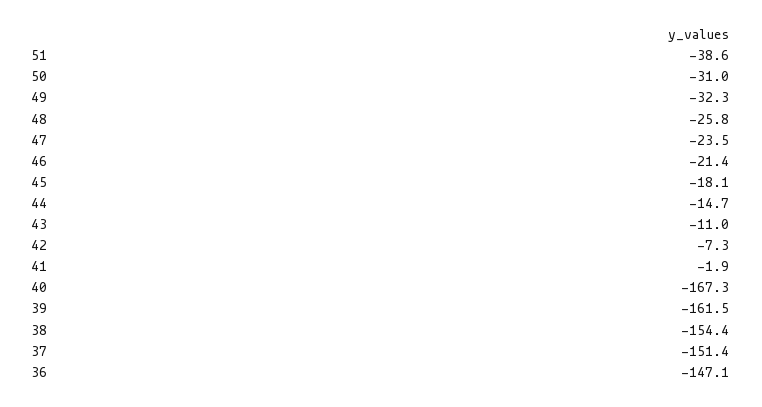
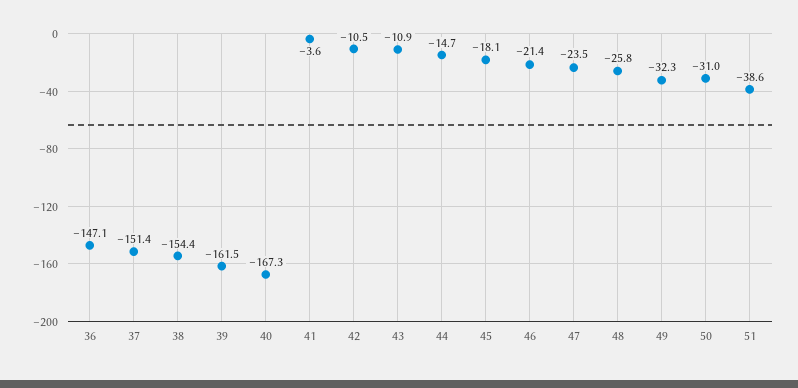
  {
    "51": -38.6,
    "50": -31,
    "49": -32.3,
    "48": -25.8,
    "47": -23.5,
    "46": -21.4,
    "45": -18.1,
    "44": -14.7,
-   "43": -11,
+   "43": -10.9,
-   "42": -7.3,
+   "42": -10.5,
-   "41": -1.9,
+   "41": -3.6,
    "40": -167.3,
    "39": -161.5,
    "38": -154.4,
    "37": -151.4,
    "36": -147.1
  }

